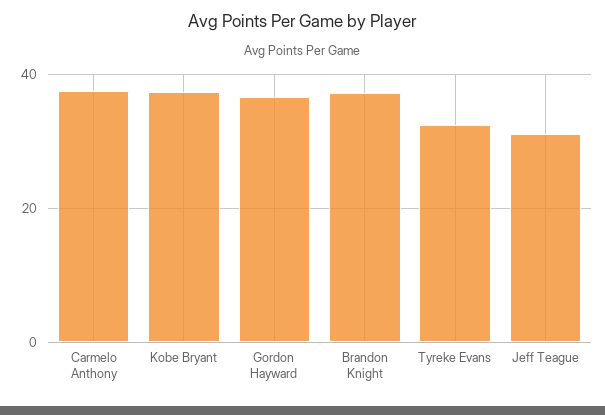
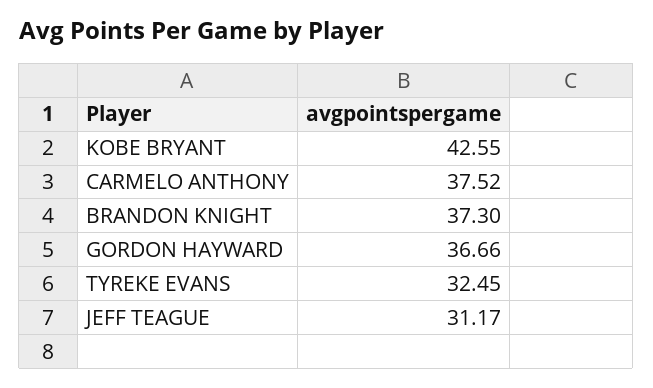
  {
    "Carmelo Anthony": 37.52,
-   "Kobe Bryant": 38,
+   "Kobe Bryant": 42.55,
    "Gordon Hayward": 36.66,
    "Brandon Knight": 37.3,
    "Tyreke Evans": 32.45,
    "Jeff Teague": 31.17
  }

